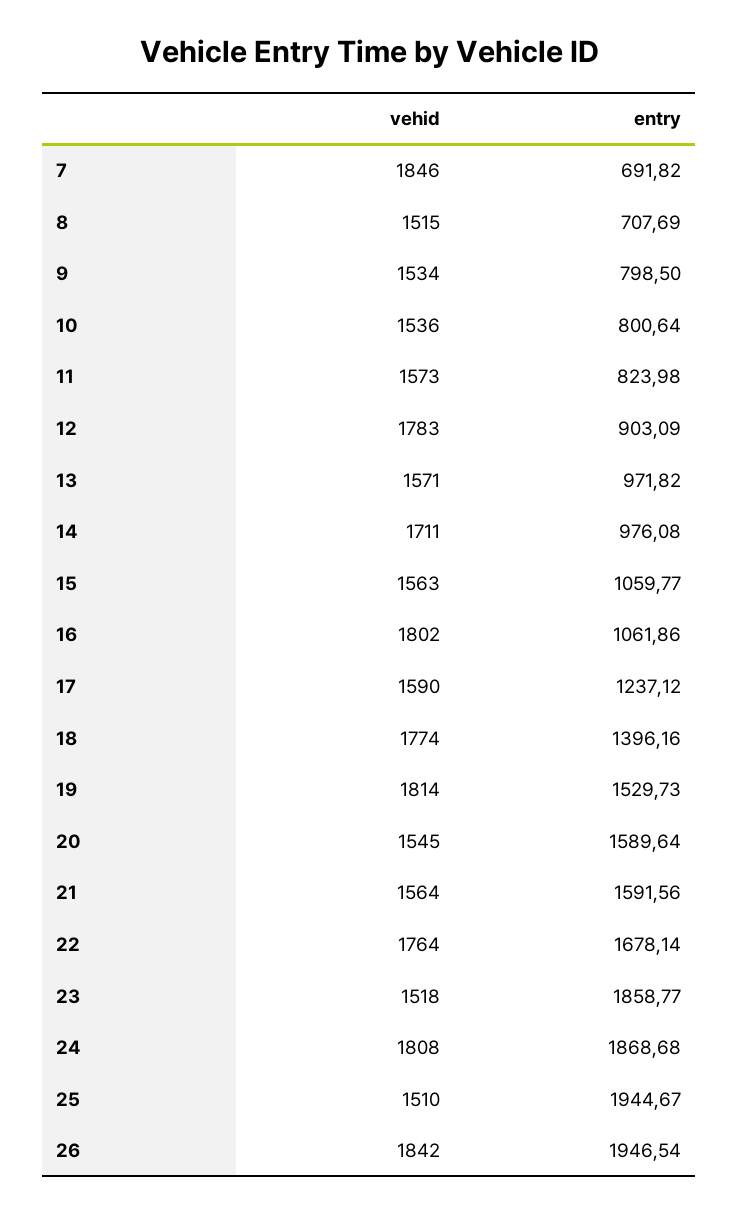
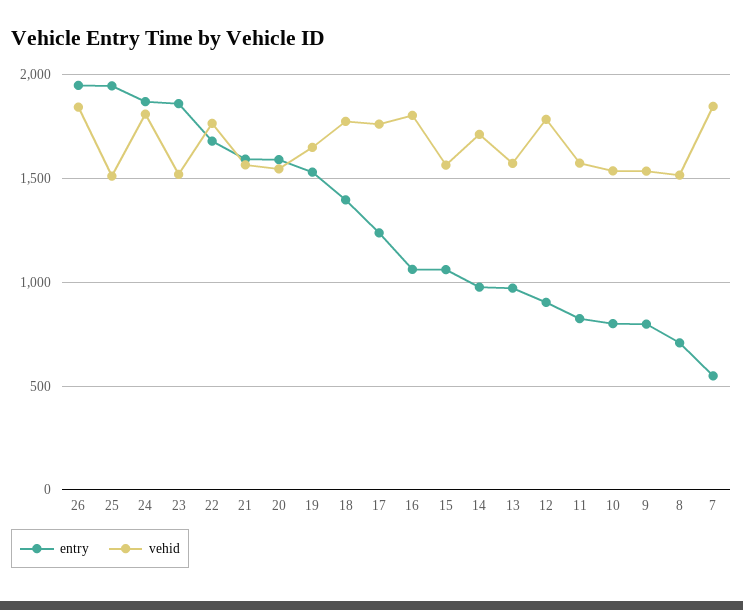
  {
    "vehid": {
      "7": 1846,
      "8": 1515,
      "9": 1534,
      "10": 1536,
      "11": 1573,
      "12": 1783,
      "13": 1571,
      "14": 1711,
      "15": 1563,
      "16": 1802,
-     "17": 1590,
+     "17": 1750,
      "18": 1774,
-     "19": 1814,
+     "19": 1650,
      "20": 1545,
      "21": 1564,
      "22": 1764,
      "23": 1518,
      "24": 1808,
      "25": 1510,
      "26": 1842
    },
    "entry": {
-     "7": 691.82,
+     "7": 550,
      "8": 707.69,
      "9": 798.5,
      "10": 800.64,
      "11": 823.98,
      "12": 903.09,
      "13": 971.82,
      "14": 976.08,
      "15": 1059.77,
      "16": 1061.86,
      "17": 1237.12,
      "18": 1396.16,
      "19": 1529.73,
      "20": 1589.64,
      "21": 1591.56,
      "22": 1678.14,
      "23": 1858.77,
      "24": 1868.68,
      "25": 1944.67,
      "26": 1946.54
    }
  }

